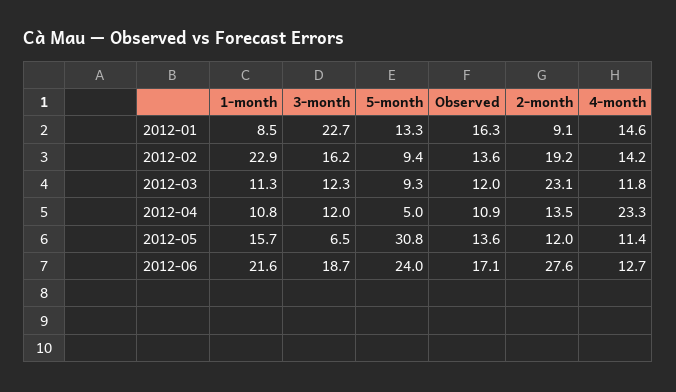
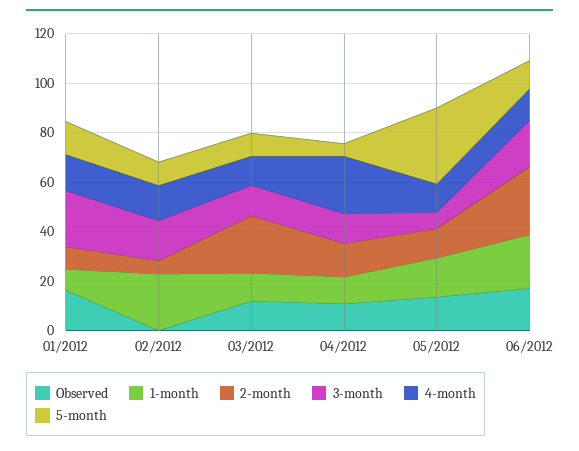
  {
    "1-month": {
      "2012-01": 8.5,
      "2012-02": 22.9,
      "2012-03": 11.3,
      "2012-04": 10.8,
      "2012-05": 15.7,
      "2012-06": 21.6
    },
    "3-month": {
      "2012-01": 22.7,
      "2012-02": 16.2,
      "2012-03": 12.3,
      "2012-04": 12,
      "2012-05": 6.5,
      "2012-06": 18.7
    },
    "5-month": {
      "2012-01": 13.3,
      "2012-02": 9.4,
      "2012-03": 9.3,
      "2012-04": 5,
      "2012-05": 30.8,
-     "2012-06": 24
+     "2012-06": 10
    },
    "Observed": {
      "2012-01": 16.3,
-     "2012-02": 13.6,
+     "2012-02": 0,
      "2012-03": 12,
      "2012-04": 10.9,
      "2012-05": 13.6,
      "2012-06": 17.1
    },
    "2-month": {
      "2012-01": 9.1,
-     "2012-02": 19.2,
+     "2012-02": 5,
      "2012-03": 23.1,
      "2012-04": 13.5,
      "2012-05": 12,
      "2012-06": 27.6
    },
    "4-month": {
      "2012-01": 14.6,
      "2012-02": 14.2,
      "2012-03": 11.8,
      "2012-04": 23.3,
      "2012-05": 11.4,
      "2012-06": 12.7
    }
  }

